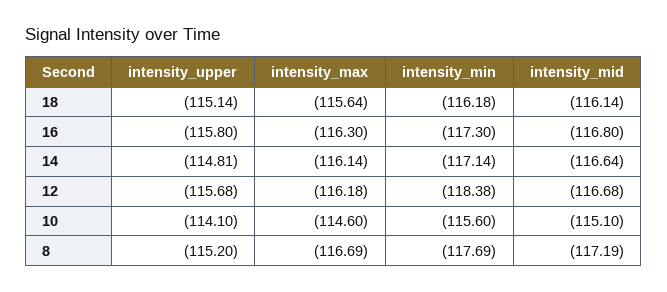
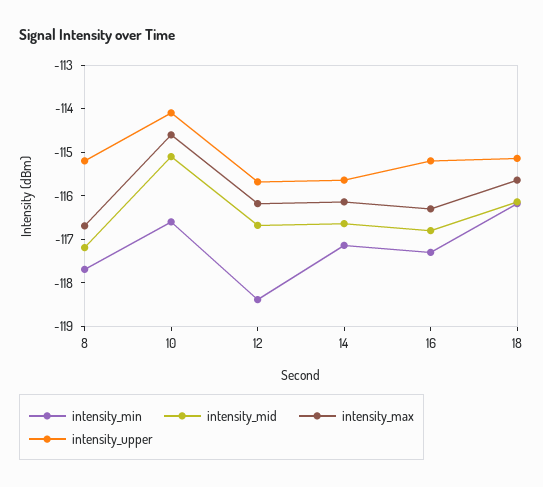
  {
    "intensity_upper": {
      "18": -115.14,
-     "16": -115.8,
+     "16": -115.2,
-     "14": -114.81,
+     "14": -115.6,
      "12": -115.68,
      "10": -114.1,
      "8": -115.2
    },
    "intensity_max": {
      "18": -115.64,
      "16": -116.3,
      "14": -116.14,
      "12": -116.18,
      "10": -114.6,
      "8": -116.69
    },
    "intensity_min": {
      "18": -116.18,
      "16": -117.3,
      "14": -117.14,
      "12": -118.38,
-     "10": -115.6,
+     "10": -116.6,
      "8": -117.69
    },
    "intensity_mid": {
      "18": -116.14,
      "16": -116.8,
      "14": -116.64,
      "12": -116.68,
      "10": -115.1,
      "8": -117.19
    }
  }

